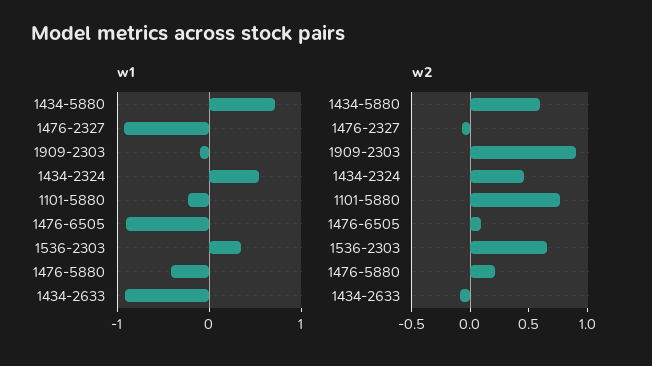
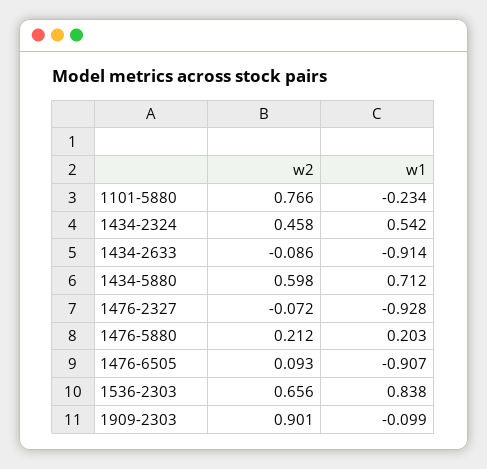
  {
    "w1": {
      "1434-5880": 0.712,
      "1476-2327": -0.928,
      "1909-2303": -0.099,
      "1434-2324": 0.542,
      "1101-5880": -0.234,
      "1476-6505": -0.907,
-     "1536-2303": 0.4,
+     "1536-2303": 0.838,
-     "1476-5880": -0.4,
+     "1476-5880": 0.203,
      "1434-2633": -0.914
    },
    "w2": {
      "1434-5880": 0.598,
      "1476-2327": -0.072,
      "1909-2303": 0.901,
      "1434-2324": 0.458,
      "1101-5880": 0.766,
      "1476-6505": 0.093,
      "1536-2303": 0.656,
      "1476-5880": 0.212,
      "1434-2633": -0.086
    }
  }

